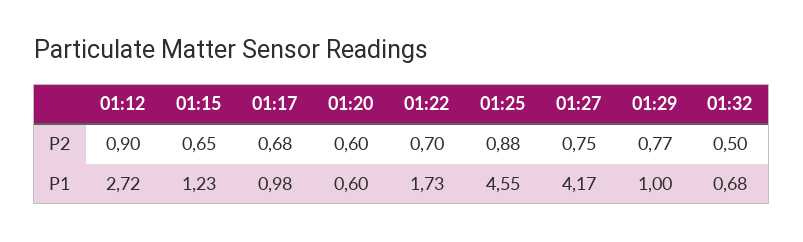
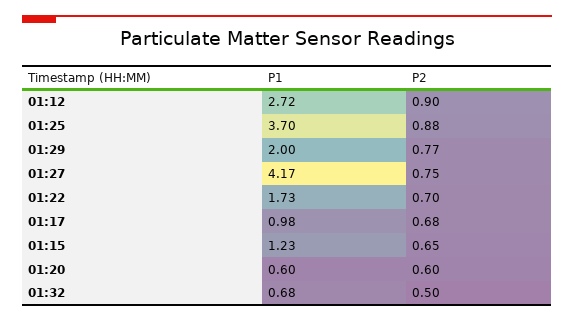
  {
    "01:12": {
      "P2": 0.9,
      "P1": 2.72
    },
    "01:15": {
      "P2": 0.65,
      "P1": 1.23
    },
    "01:17": {
      "P2": 0.68,
      "P1": 0.98
    },
    "01:20": {
      "P2": 0.6,
      "P1": 0.6
    },
    "01:22": {
      "P2": 0.7,
      "P1": 1.73
    },
    "01:25": {
      "P2": 0.88,
-     "P1": 4.55
+     "P1": 3.7
    },
    "01:27": {
      "P2": 0.75,
      "P1": 4.17
    },
    "01:29": {
      "P2": 0.77,
-     "P1": 1
+     "P1": 2
    },
    "01:32": {
      "P2": 0.5,
      "P1": 0.68
    }
  }

